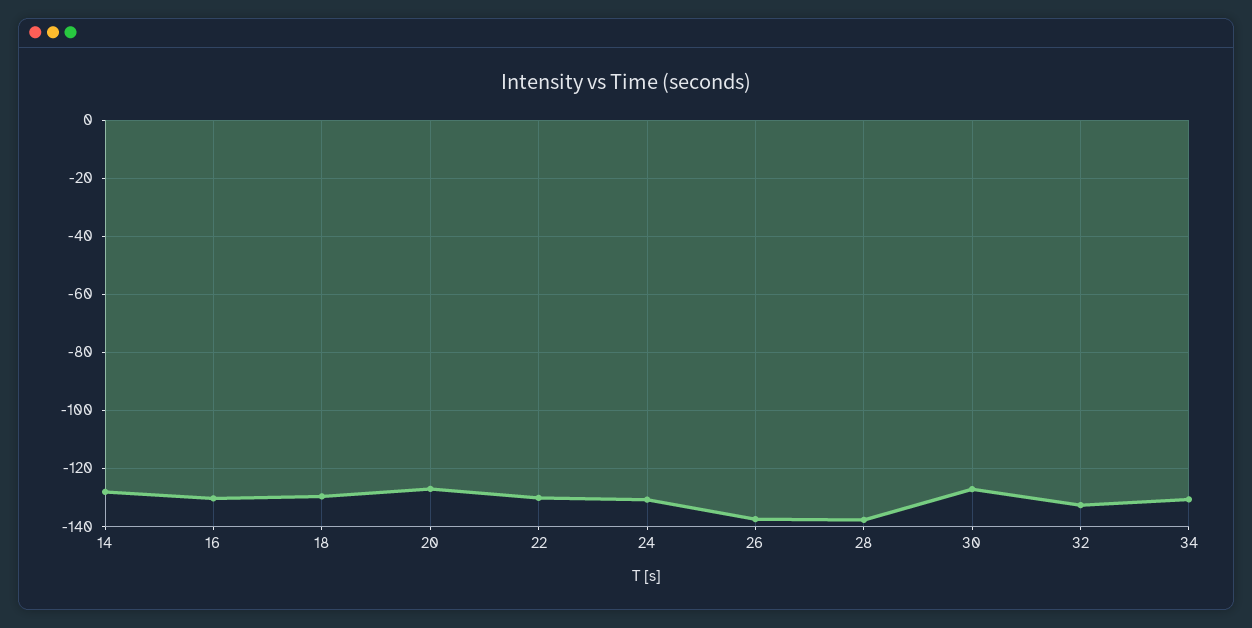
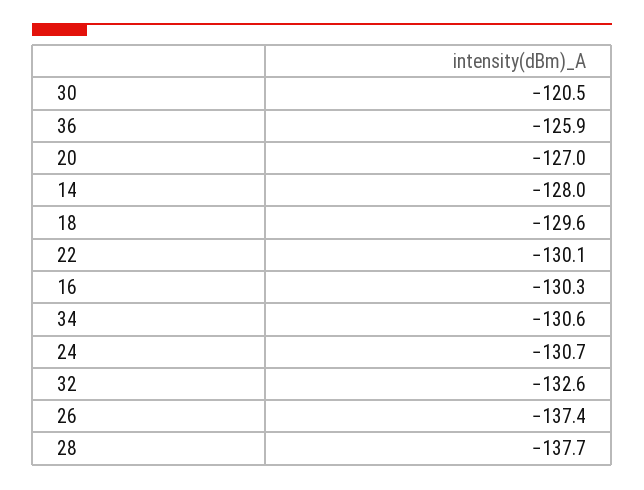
  {
    "14": -128,
    "16": -130.3,
    "18": -129.6,
    "20": -127,
    "22": -130.1,
    "24": -130.7,
    "26": -137.4,
    "28": -137.7,
-   "30": -127.5,
+   "30": -120.5,
    "32": -132.6,
-   "34": -130.6
+   "34": -130.6,
+   "36": -125.9
  }

